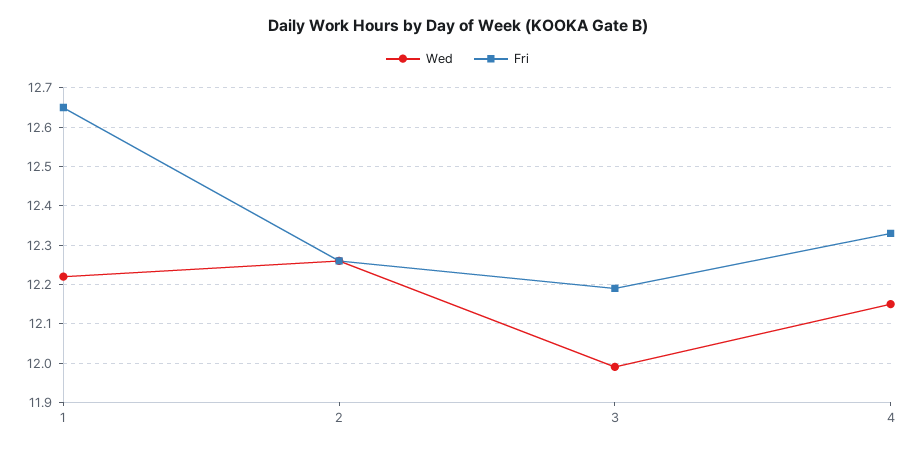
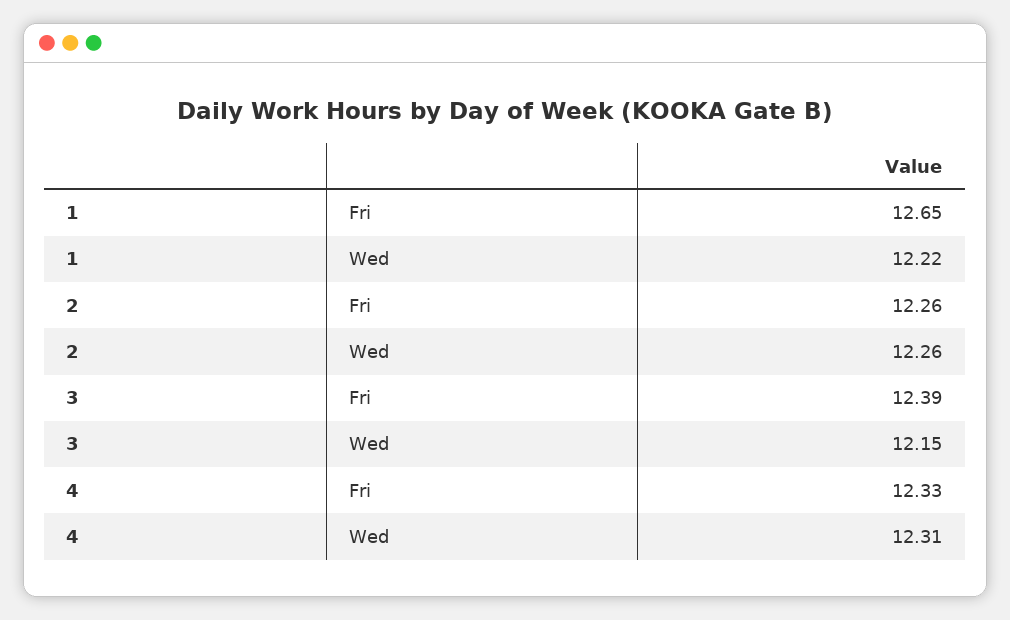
  {
    "Wed": {
      "1": 12.22,
      "2": 12.26,
-     "3": 12,
+     "3": 12.15,
-     "4": 12.15
+     "4": 12.31
    },
    "Fri": {
      "1": 12.65,
      "2": 12.26,
-     "3": 12.2,
+     "3": 12.39,
      "4": 12.33
    }
  }

